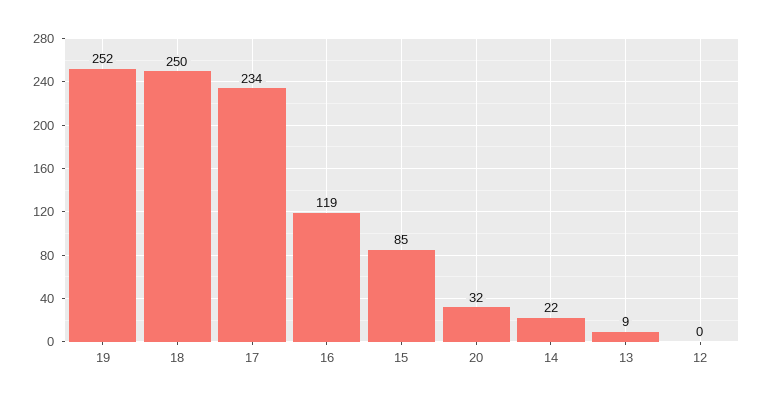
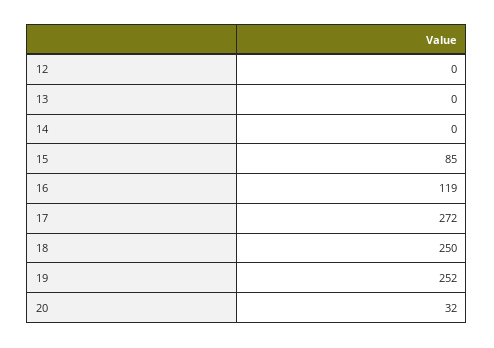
  {
    "19": 252,
    "18": 250,
-   "17": 234,
+   "17": 272,
    "16": 119,
    "15": 85,
    "20": 32,
-   "14": 22,
+   "14": 0,
-   "13": 9,
+   "13": 0,
    "12": 0
  }

